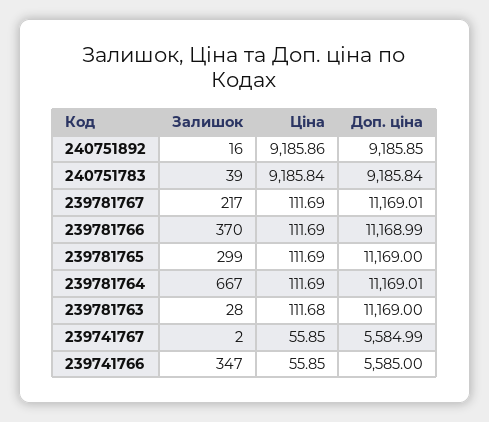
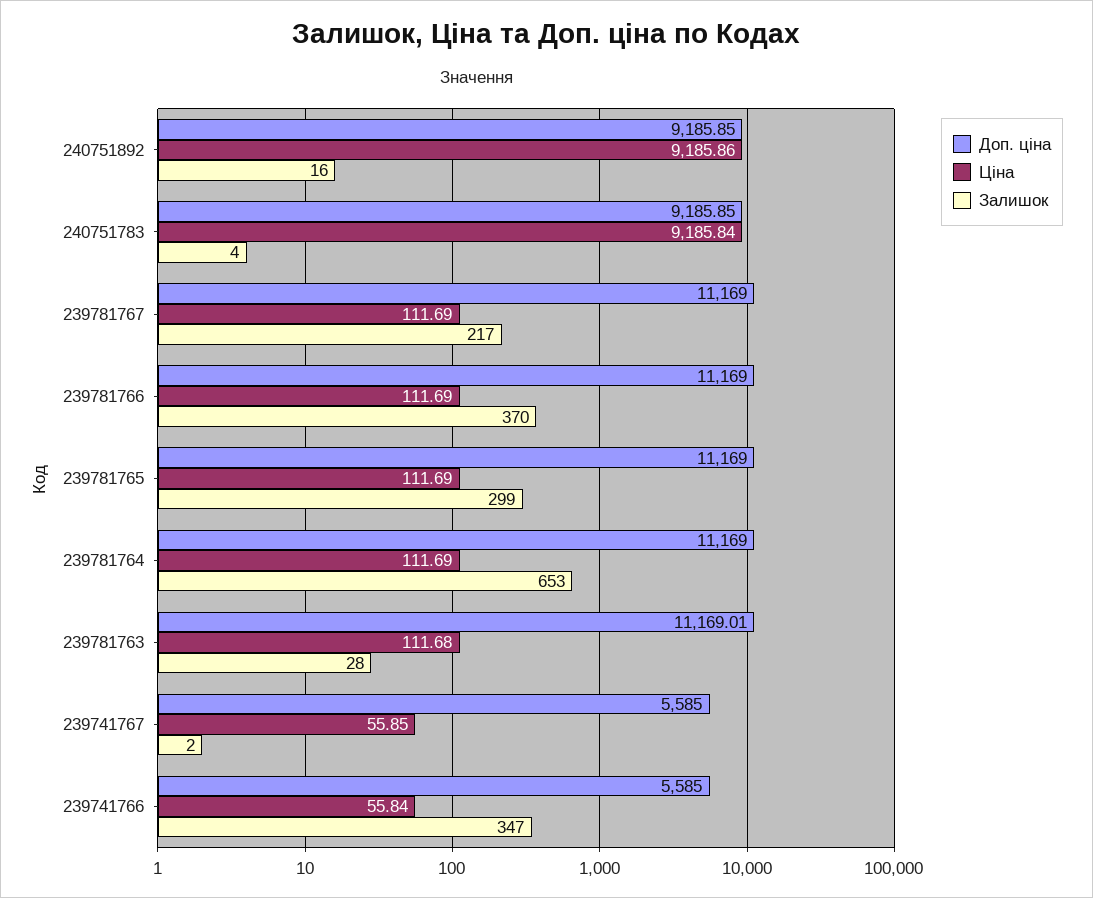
  {
    "Залишок": {
      "240751892": 16,
-     "240751783": 39,
+     "240751783": 4,
      "239781767": 217,
      "239781766": 370,
      "239781765": 299,
-     "239781764": 667,
+     "239781764": 653,
      "239781763": 28,
      "239741767": 2,
      "239741766": 347
    },
    "Ціна": {
      "240751892": 9185.86,
      "240751783": 9185.84,
      "239781767": 111.69,
      "239781766": 111.69,
      "239781765": 111.69,
      "239781764": 111.69,
      "239781763": 111.68,
      "239741767": 55.85,
-     "239741766": 55.85
+     "239741766": 55.84
    },
    "Доп. ціна": {
      "240751892": 9185.85,
-     "240751783": 9185.84,
+     "240751783": 9185.85,
-     "239781767": 11169.01,
+     "239781767": 11169,
-     "239781766": 11168.99,
+     "239781766": 11169,
      "239781765": 11169,
-     "239781764": 11169.01,
+     "239781764": 11169,
-     "239781763": 11169,
+     "239781763": 11169.01,
-     "239741767": 5584.99,
+     "239741767": 5585,
      "239741766": 5585
    }
  }

